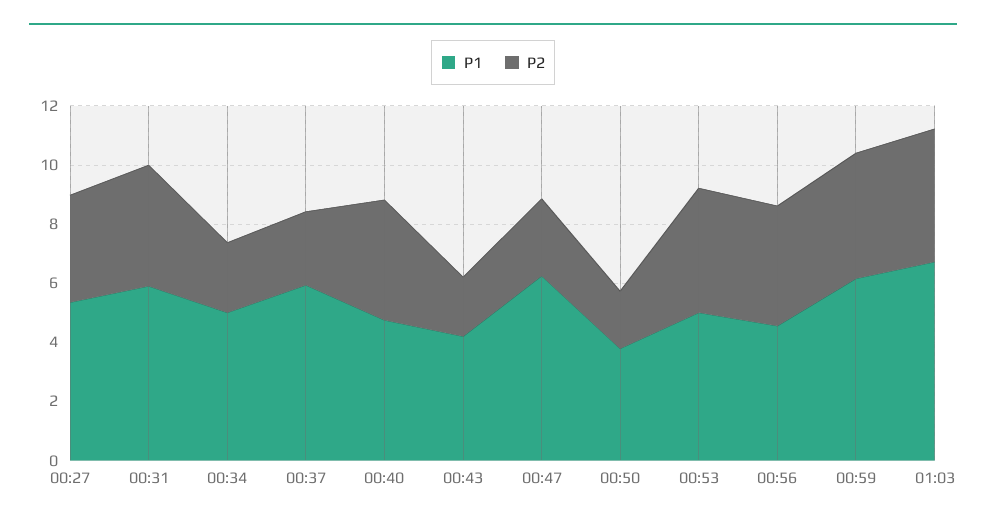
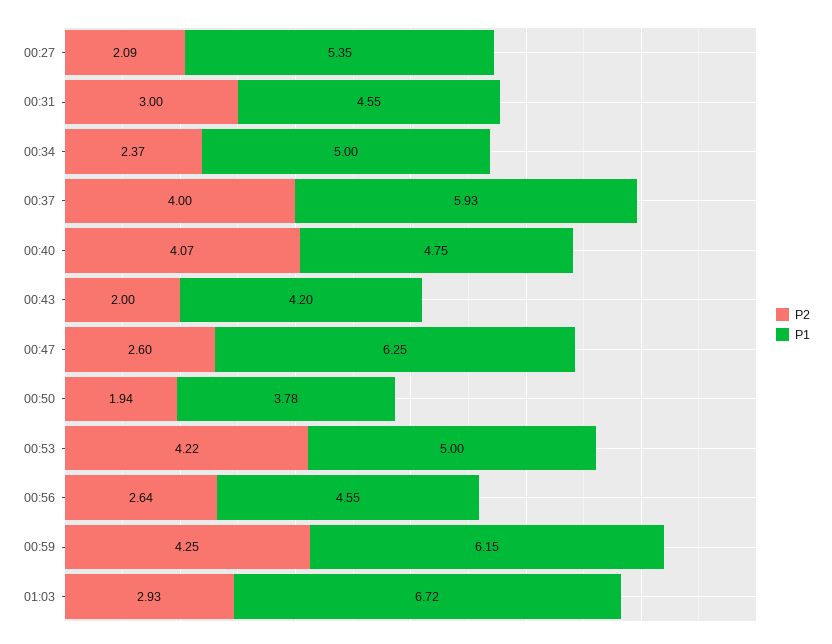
  {
    "P1": {
      "00:27": 5.35,
-     "00:31": 6,
+     "00:31": 4.55,
      "00:34": 5,
      "00:37": 5.93,
      "00:40": 4.75,
      "00:43": 4.2,
      "00:47": 6.25,
      "00:50": 3.78,
      "00:53": 5,
      "00:56": 4.55,
      "00:59": 6.15,
      "01:03": 6.72
    },
    "P2": {
-     "00:27": 3.5,
+     "00:27": 2.09,
-     "00:31": 4,
+     "00:31": 3,
      "00:34": 2.37,
-     "00:37": 2.5,
+     "00:37": 4,
      "00:40": 4.07,
      "00:43": 2,
      "00:47": 2.6,
      "00:50": 1.94,
      "00:53": 4.22,
-     "00:56": 4,
+     "00:56": 2.64,
      "00:59": 4.25,
-     "01:03": 4.5
+     "01:03": 2.93
    }
  }

